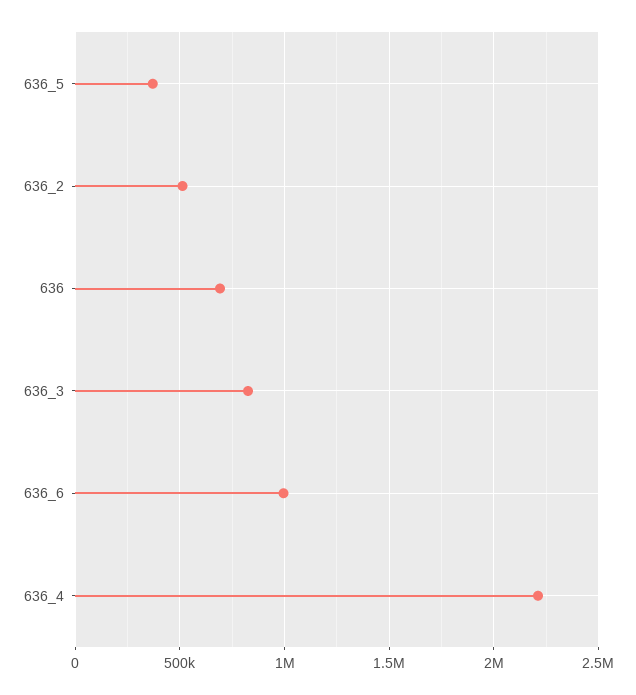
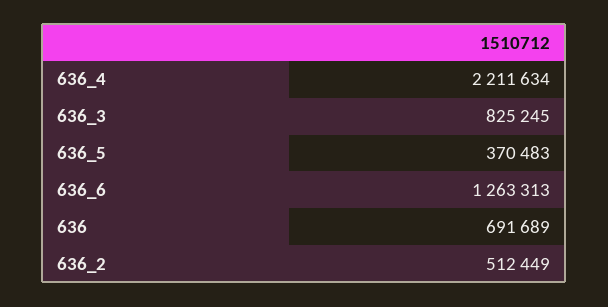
  {
    "636_5": 370483,
    "636_2": 512449,
    "636": 691689,
    "636_3": 825245,
-   "636_6": 1000000,
+   "636_6": 1263313,
    "636_4": 2211634
  }

